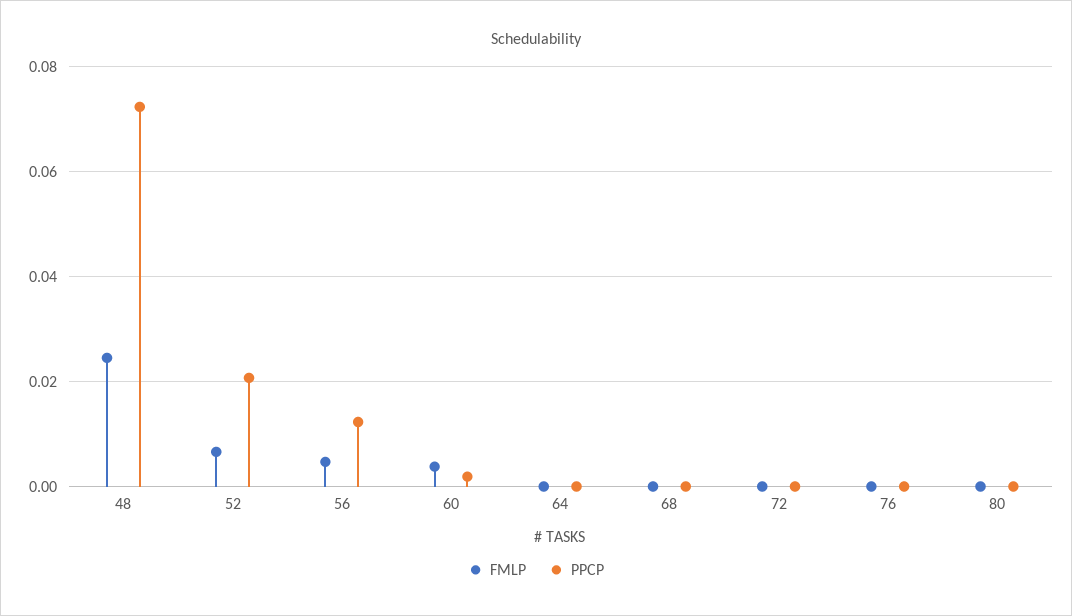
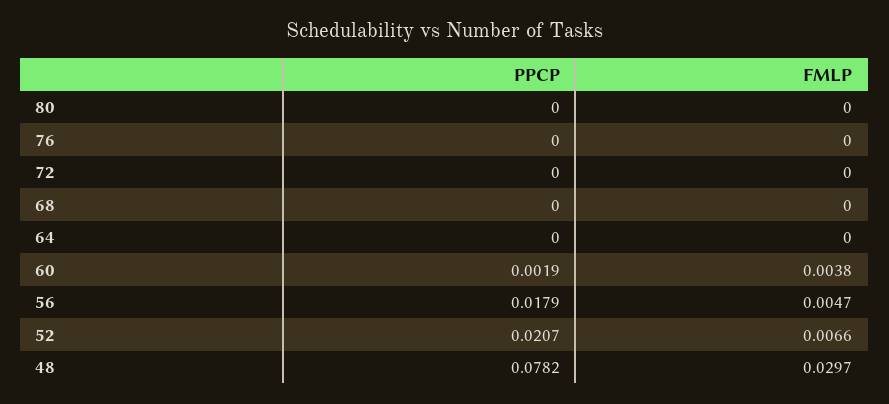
  {
    "FMLP": {
-     "48": 0.024,
+     "48": 0.0297,
      "52": 0.0066,
      "56": 0.0047,
      "60": 0.0038,
      "64": 0,
      "68": 0,
      "72": 0,
      "76": 0,
      "80": 0
    },
    "PPCP": {
-     "48": 0.072,
+     "48": 0.0782,
      "52": 0.0207,
-     "56": 0.012,
+     "56": 0.0179,
      "60": 0.0019,
      "64": 0,
      "68": 0,
      "72": 0,
      "76": 0,
      "80": 0
    }
  }

